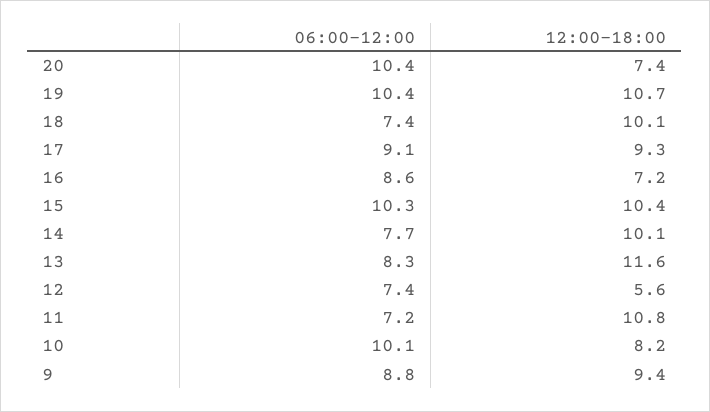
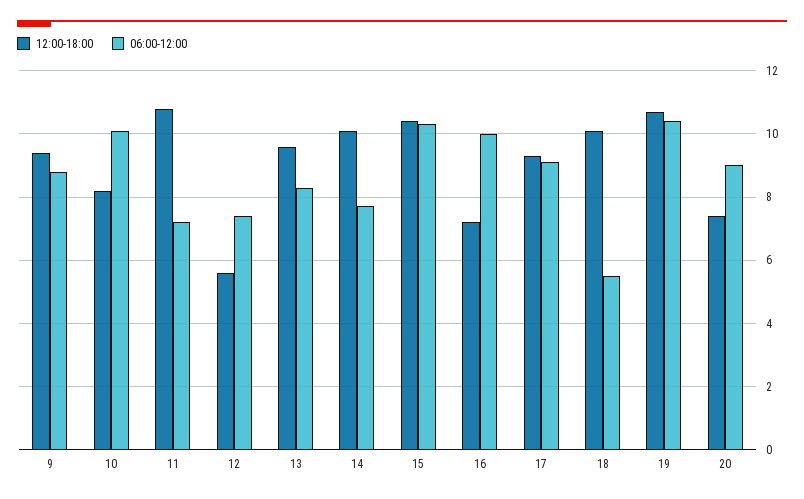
  {
    "06:00-12:00": {
-     "20": 10.4,
+     "20": 9,
      "19": 10.4,
-     "18": 7.4,
+     "18": 5.5,
      "17": 9.1,
-     "16": 8.6,
+     "16": 10,
      "15": 10.3,
      "14": 7.7,
      "13": 8.3,
      "12": 7.4,
      "11": 7.2,
      "10": 10.1,
      "9": 8.8
    },
    "12:00-18:00": {
      "20": 7.4,
      "19": 10.7,
      "18": 10.1,
      "17": 9.3,
      "16": 7.2,
      "15": 10.4,
      "14": 10.1,
-     "13": 11.6,
+     "13": 9.5,
      "12": 5.6,
      "11": 10.8,
      "10": 8.2,
      "9": 9.4
    }
  }

